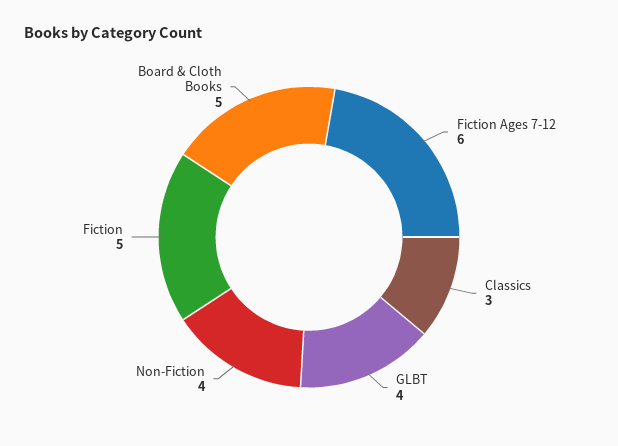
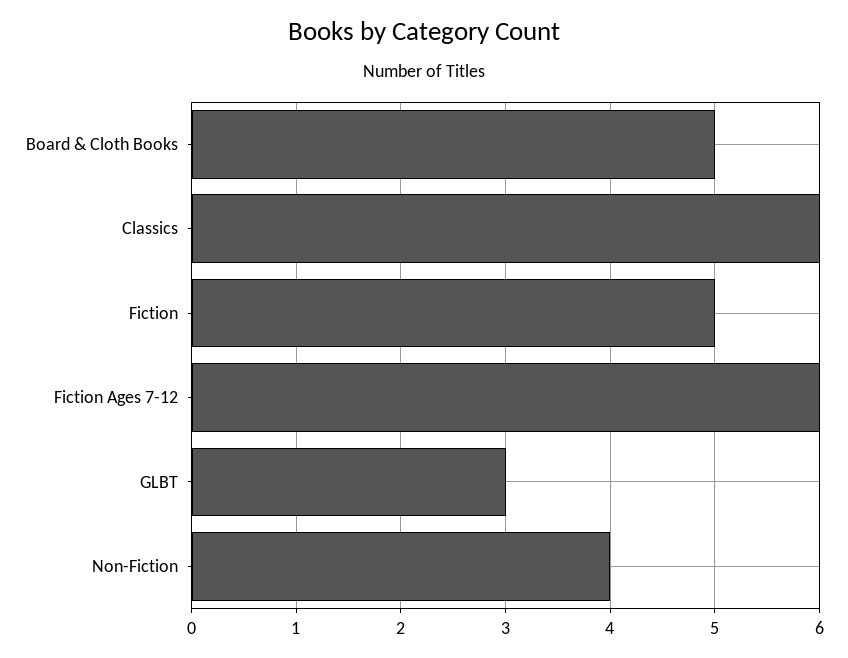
  {
    "Fiction Ages 7-12": 6,
-   "Classics": 3,
+   "Classics": 6,
-   "GLBT": 4,
+   "GLBT": 3,
    "Non-Fiction": 4,
    "Fiction": 5,
    "Board & Cloth Books": 5
  }

